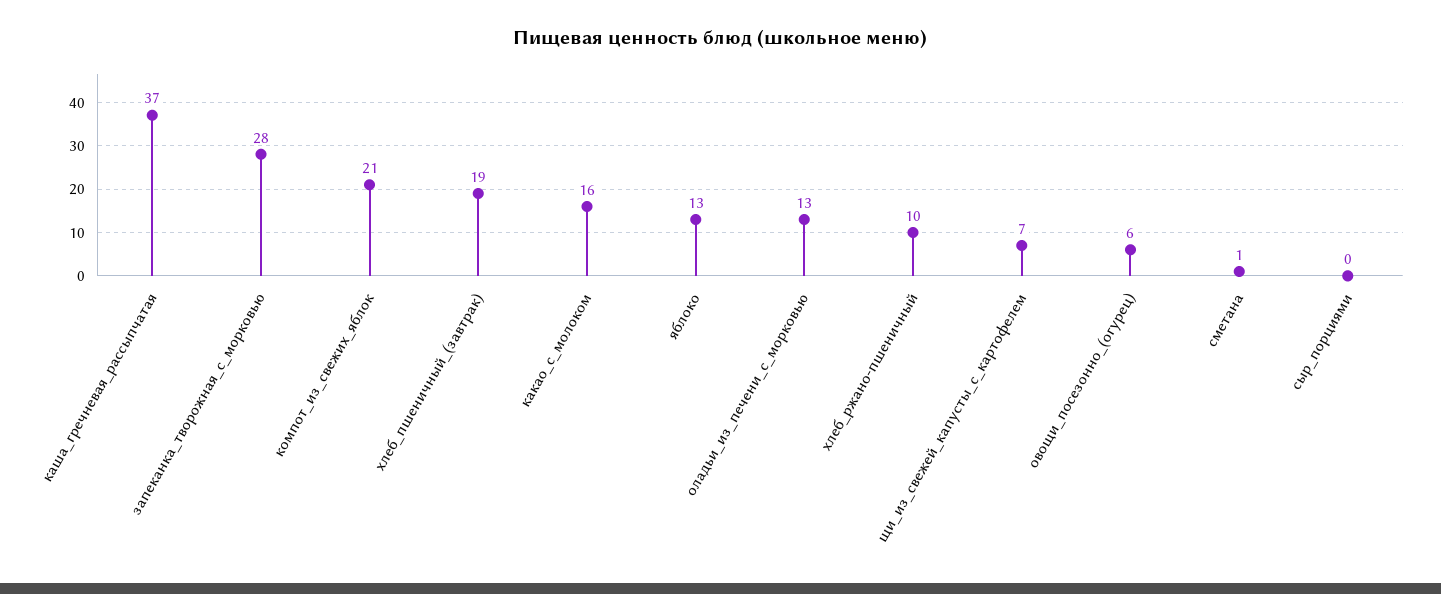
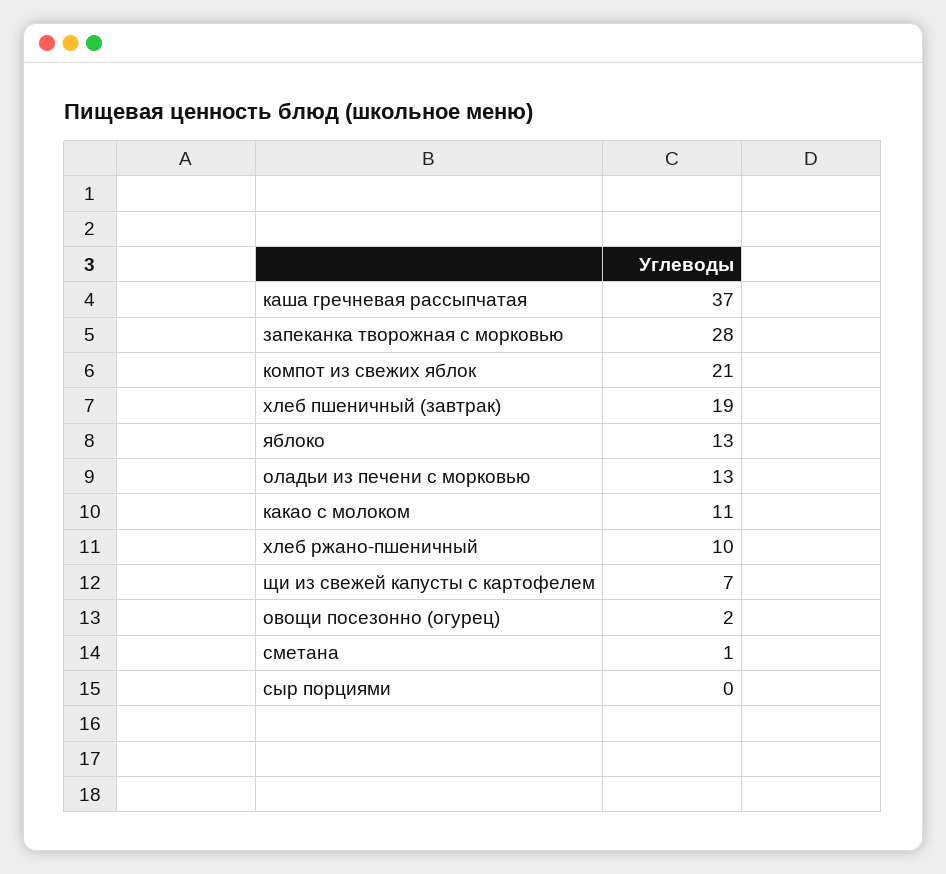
  {
    "каша_гречневая_рассыпчатая": 37,
    "запеканка_творожная_с_морковью": 28,
    "компот_из_свежих_яблок": 21,
    "хлеб_пшеничный_(завтрак)": 19,
-   "какао_с_молоком": 16,
+   "какао_с_молоком": 11,
    "яблоко": 13,
    "оладьи_из_печени_с_морковью": 13,
    "хлеб_ржано-пшеничный": 10,
    "щи_из_свежей_капусты_с_картофелем": 7,
-   "овощи_посезонно_(огурец)": 6,
+   "овощи_посезонно_(огурец)": 2,
    "сметана": 1,
    "сыр_порциями": 0
  }

